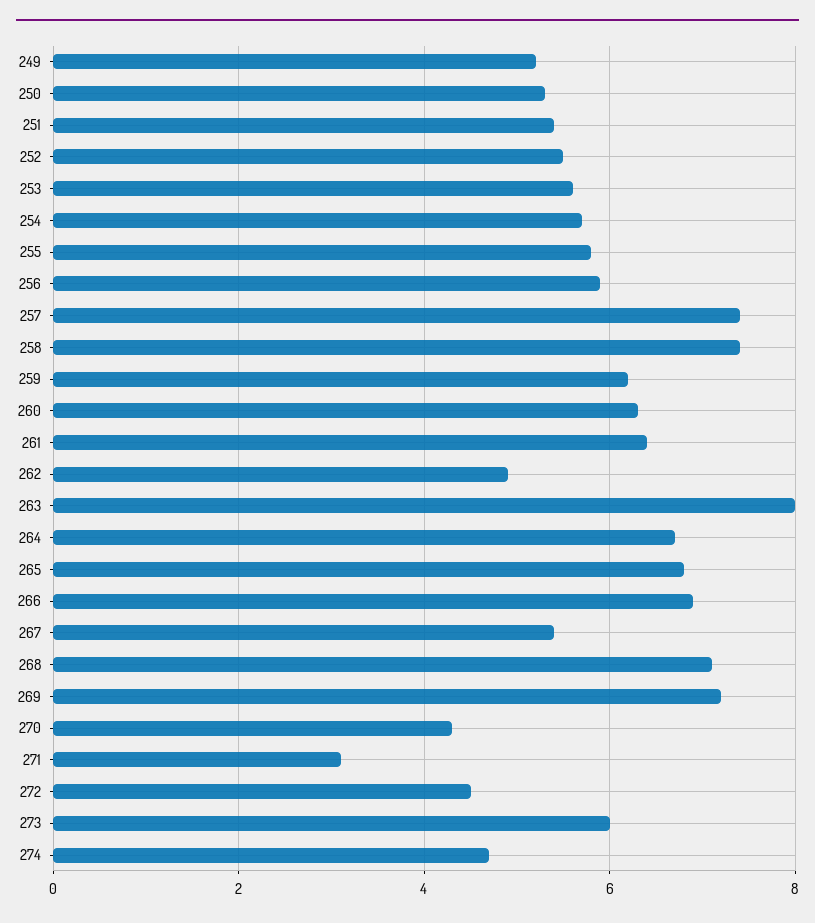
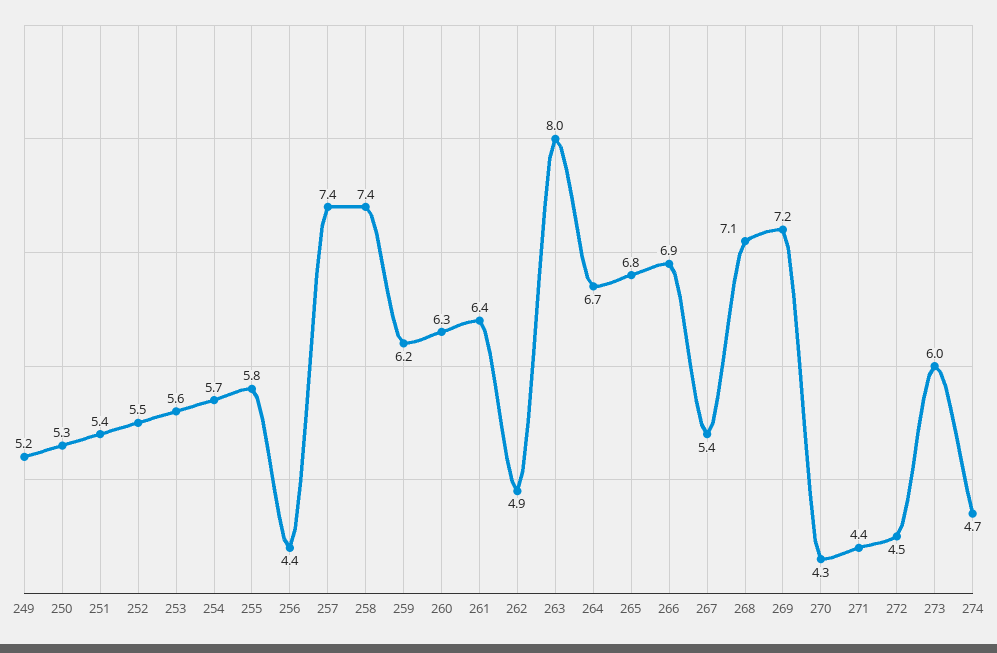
  {
    "249": 5.2,
    "250": 5.3,
    "251": 5.4,
    "252": 5.5,
    "253": 5.6,
    "254": 5.7,
    "255": 5.8,
-   "256": 6,
+   "256": 4.4,
    "257": 7.4,
    "258": 7.4,
    "259": 6.2,
    "260": 6.3,
    "261": 6.4,
    "262": 4.9,
    "263": 8,
    "264": 6.7,
    "265": 6.8,
    "266": 6.9,
    "267": 5.4,
    "268": 7.1,
    "269": 7.2,
    "270": 4.3,
-   "271": 3,
+   "271": 4.4,
    "272": 4.5,
    "273": 6,
    "274": 4.7
  }

